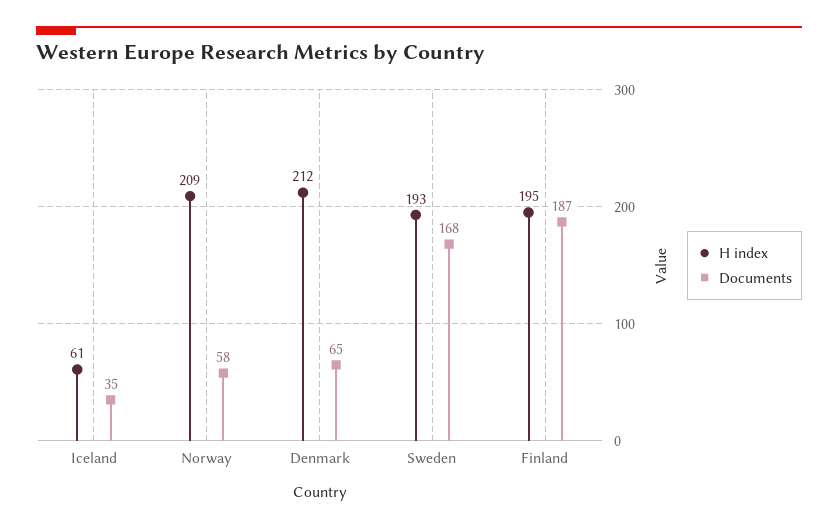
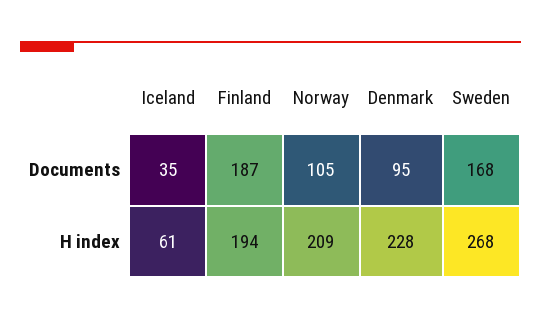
  {
    "H index": {
      "Iceland": 61,
      "Norway": 209,
-     "Denmark": 212,
+     "Denmark": 228,
-     "Sweden": 193,
+     "Sweden": 268,
-     "Finland": 195
+     "Finland": 194
    },
    "Documents": {
      "Iceland": 35,
-     "Norway": 58,
+     "Norway": 105,
-     "Denmark": 65,
+     "Denmark": 95,
      "Sweden": 168,
      "Finland": 187
    }
  }

